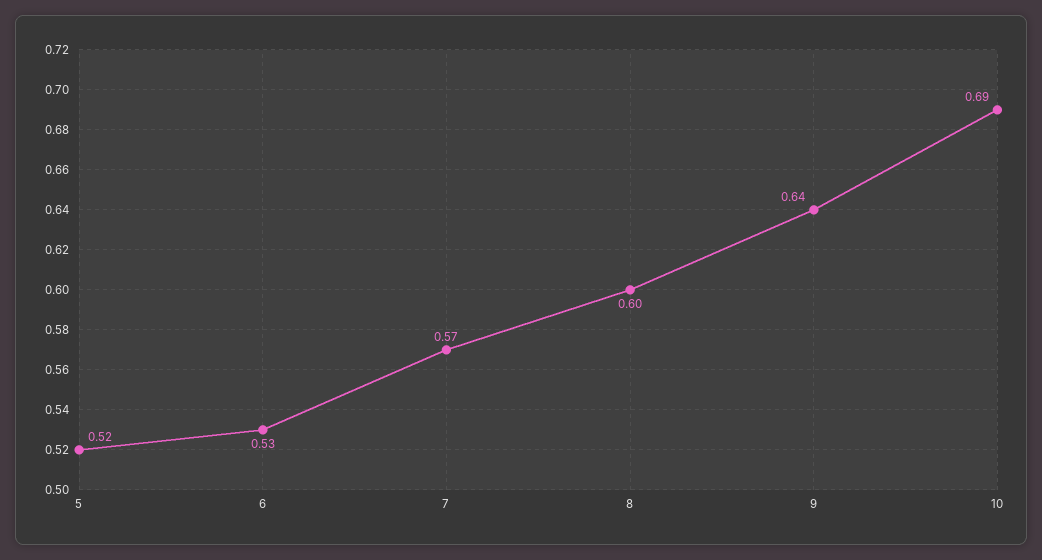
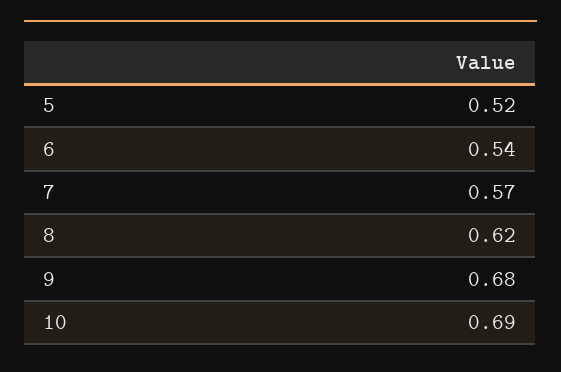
  {
    "5": 0.52,
-   "6": 0.53,
+   "6": 0.54,
    "7": 0.57,
-   "8": 0.6,
+   "8": 0.62,
-   "9": 0.64,
+   "9": 0.68,
    "10": 0.69
  }

